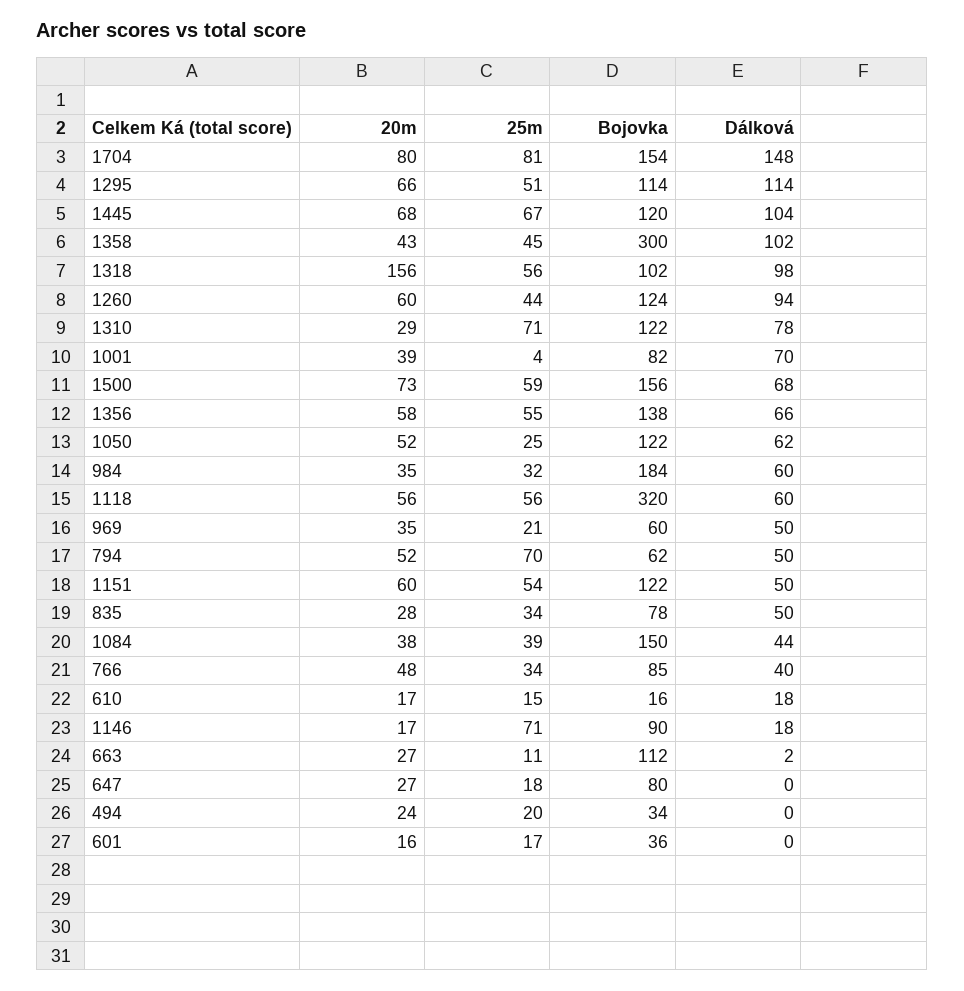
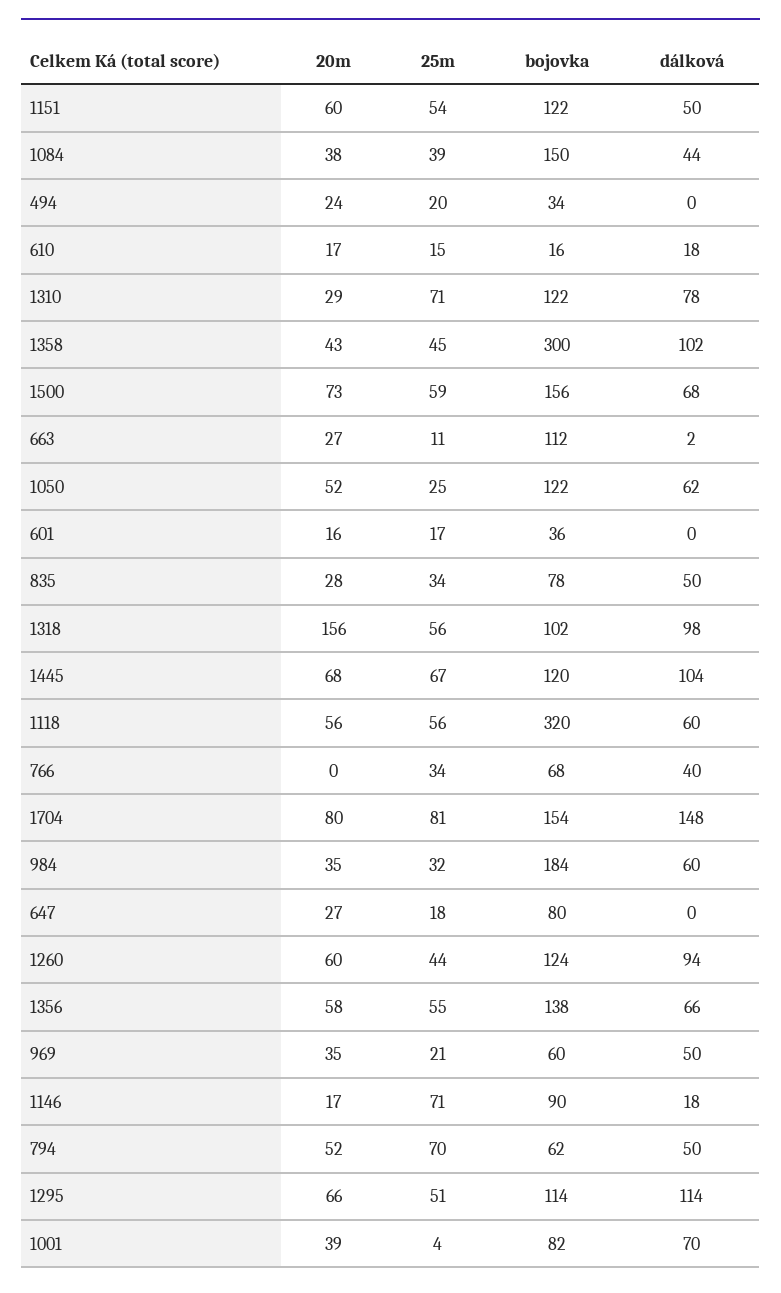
  {
    "20m": {
      "1704": 80,
      "1295": 66,
      "1445": 68,
      "1358": 43,
      "1318": 156,
      "1260": 60,
      "1310": 29,
      "1001": 39,
      "1500": 73,
      "1356": 58,
      "1050": 52,
      "984": 35,
      "1118": 56,
      "969": 35,
      "794": 52,
      "1151": 60,
      "835": 28,
      "1084": 38,
-     "766": 48,
+     "766": 0,
      "610": 17,
      "1146": 17,
      "663": 27,
      "647": 27,
      "494": 24,
      "601": 16
    },
    "25m": {
      "1704": 81,
      "1295": 51,
      "1445": 67,
      "1358": 45,
      "1318": 56,
      "1260": 44,
      "1310": 71,
      "1001": 4,
      "1500": 59,
      "1356": 55,
      "1050": 25,
      "984": 32,
      "1118": 56,
      "969": 21,
      "794": 70,
      "1151": 54,
      "835": 34,
      "1084": 39,
      "766": 34,
      "610": 15,
      "1146": 71,
      "663": 11,
      "647": 18,
      "494": 20,
      "601": 17
    },
    "Bojovka": {
      "1704": 154,
      "1295": 114,
      "1445": 120,
      "1358": 300,
      "1318": 102,
      "1260": 124,
      "1310": 122,
      "1001": 82,
      "1500": 156,
      "1356": 138,
      "1050": 122,
      "984": 184,
      "1118": 320,
      "969": 60,
      "794": 62,
      "1151": 122,
      "835": 78,
      "1084": 150,
-     "766": 85,
+     "766": 68,
      "610": 16,
      "1146": 90,
      "663": 112,
      "647": 80,
      "494": 34,
      "601": 36
    },
    "Dálková": {
      "1704": 148,
      "1295": 114,
      "1445": 104,
      "1358": 102,
      "1318": 98,
      "1260": 94,
      "1310": 78,
      "1001": 70,
      "1500": 68,
      "1356": 66,
      "1050": 62,
      "984": 60,
      "1118": 60,
      "969": 50,
      "794": 50,
      "1151": 50,
      "835": 50,
      "1084": 44,
      "766": 40,
      "610": 18,
      "1146": 18,
      "663": 2,
      "647": 0,
      "494": 0,
      "601": 0
    }
  }

